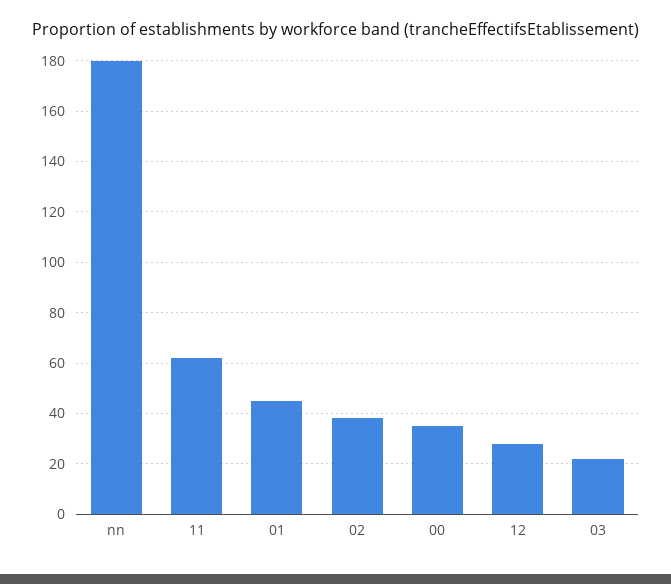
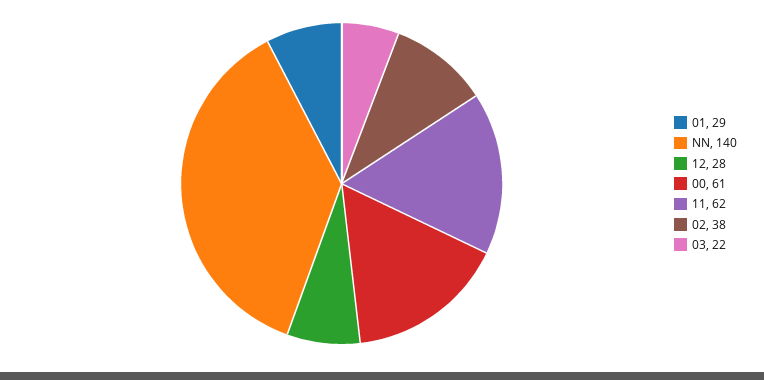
  {
-   "nn": 180,
+   "nn": 140,
    "11": 62,
-   "01": 45,
+   "01": 29,
    "02": 38,
-   "00": 35,
+   "00": 61,
    "12": 28,
    "03": 22
  }

